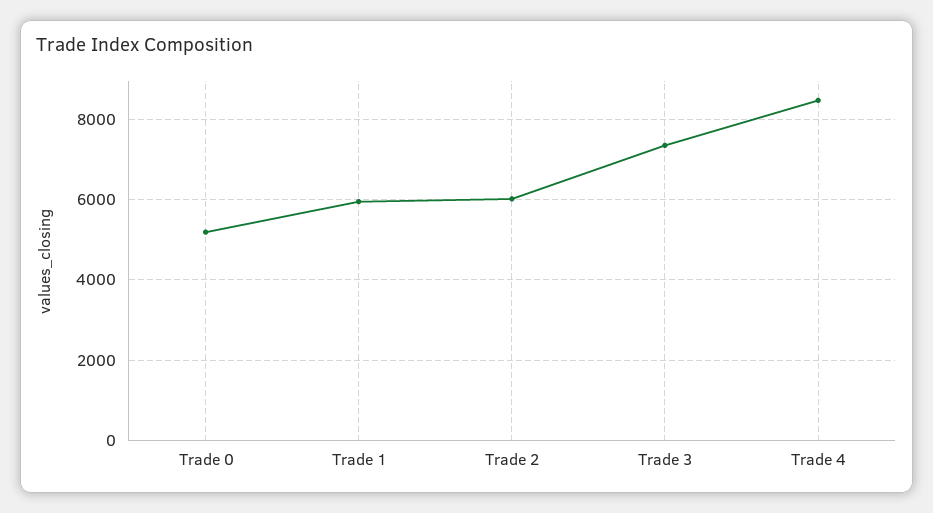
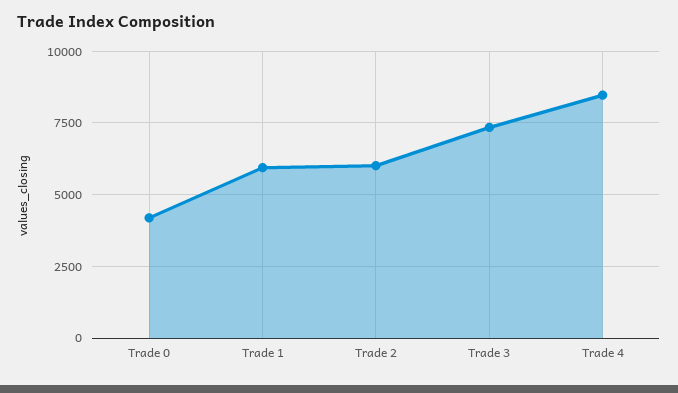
  {
-   "Trade 0": 5200,
+   "Trade 0": 4250,
    "Trade 1": 6000,
    "Trade 2": 6000,
    "Trade 3": 7400,
    "Trade 4": 8400
  }

